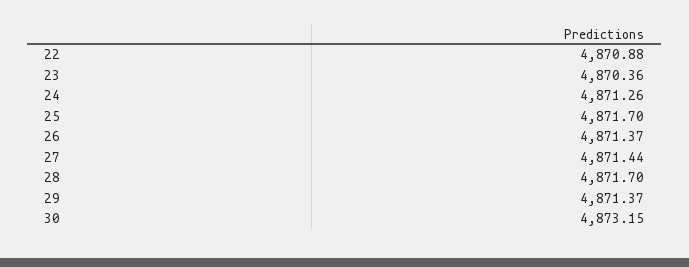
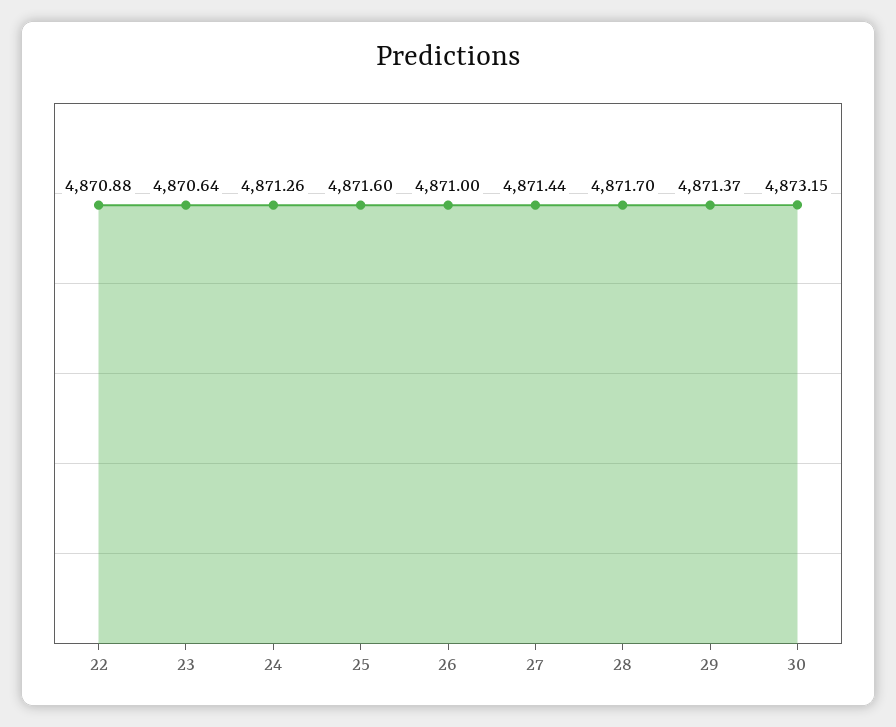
  {
    "22": 4870.88,
-   "23": 4870.36,
+   "23": 4870.64,
    "24": 4871.26,
-   "25": 4871.7,
+   "25": 4871.6,
-   "26": 4871.37,
+   "26": 4871,
    "27": 4871.44,
    "28": 4871.7,
    "29": 4871.37,
    "30": 4873.15
  }

